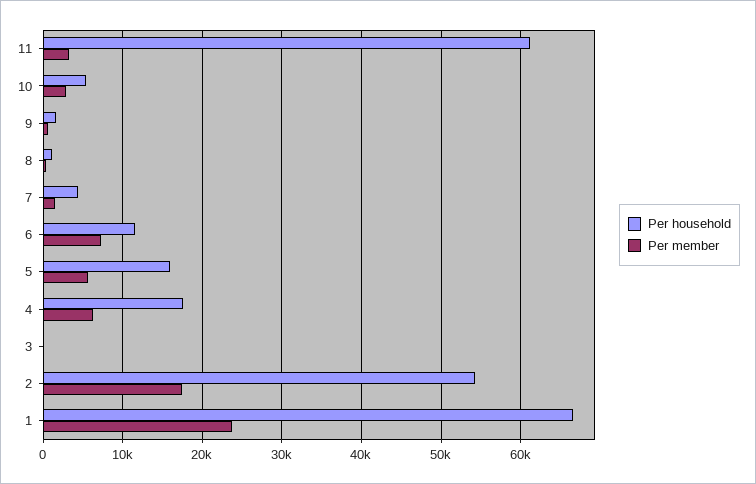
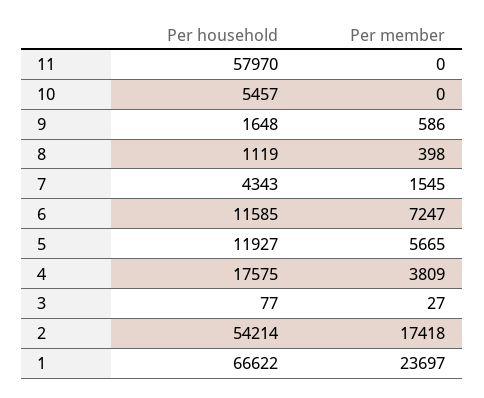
  {
    "Per household": {
-     "11": 61000,
+     "11": 57970,
      "10": 5457,
      "9": 1648,
      "8": 1119,
      "7": 4343,
      "6": 11585,
-     "5": 16000,
+     "5": 11927,
      "4": 17575,
      "3": 77,
      "2": 54214,
      "1": 66622
    },
    "Per member": {
-     "11": 3000,
+     "11": 0,
-     "10": 3000,
+     "10": 0,
      "9": 586,
      "8": 398,
      "7": 1545,
      "6": 7247,
      "5": 5665,
-     "4": 6000,
+     "4": 3809,
      "3": 27,
      "2": 17418,
      "1": 23697
    }
  }

